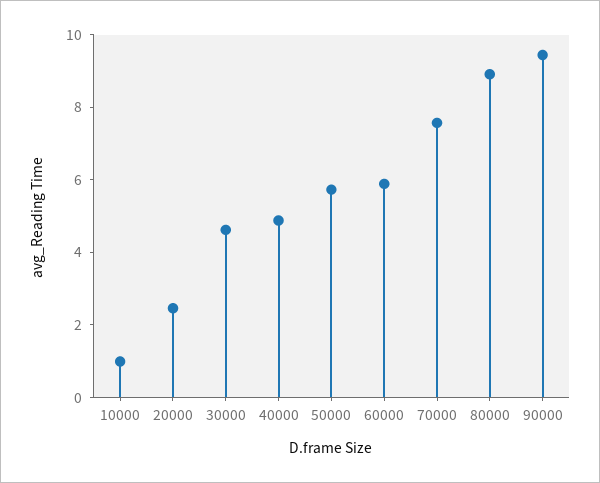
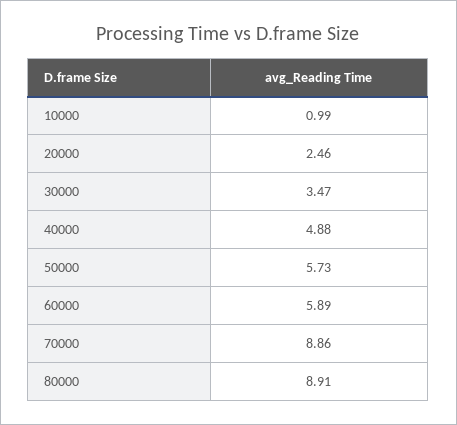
  {
    "10000": 0.99,
    "20000": 2.46,
-   "30000": 4.5,
+   "30000": 3.47,
    "40000": 4.88,
    "50000": 5.73,
    "60000": 5.89,
-   "70000": 7.5,
+   "70000": 8.86,
-   "80000": 8.91,
+   "80000": 8.91
-   "90000": 9.5
  }

